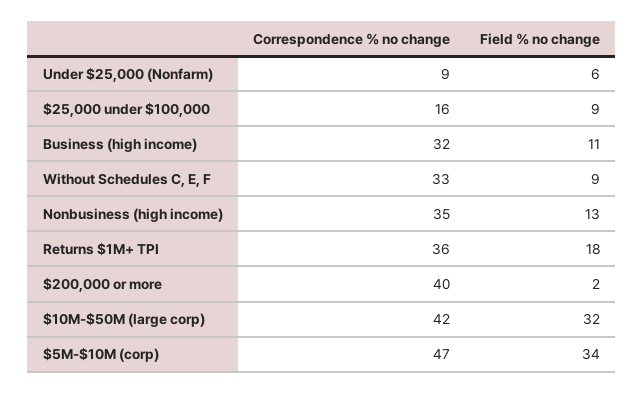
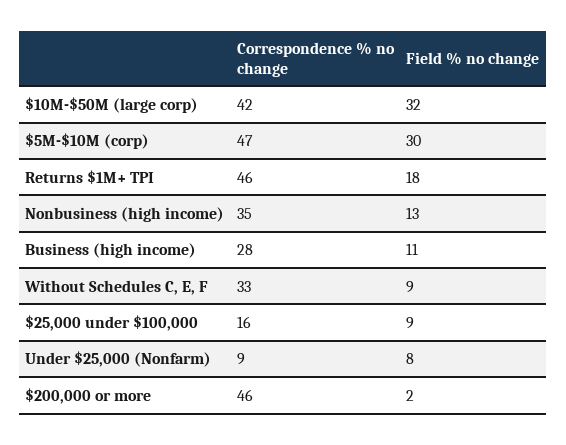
  {
    "Correspondence % no change": {
      "Under $25,000 (Nonfarm)": 9,
      "$25,000 under $100,000": 16,
-     "Business (high income)": 32,
+     "Business (high income)": 28,
      "Without Schedules C, E, F": 33,
      "Nonbusiness (high income)": 35,
-     "Returns $1M+ TPI": 36,
+     "Returns $1M+ TPI": 46,
-     "$200,000 or more": 40,
+     "$200,000 or more": 46,
      "$10M-$50M (large corp)": 42,
      "$5M-$10M (corp)": 47
    },
    "Field % no change": {
-     "Under $25,000 (Nonfarm)": 6,
+     "Under $25,000 (Nonfarm)": 8,
      "$25,000 under $100,000": 9,
      "Business (high income)": 11,
      "Without Schedules C, E, F": 9,
      "Nonbusiness (high income)": 13,
      "Returns $1M+ TPI": 18,
      "$200,000 or more": 2,
      "$10M-$50M (large corp)": 32,
-     "$5M-$10M (corp)": 34
+     "$5M-$10M (corp)": 30
    }
  }

